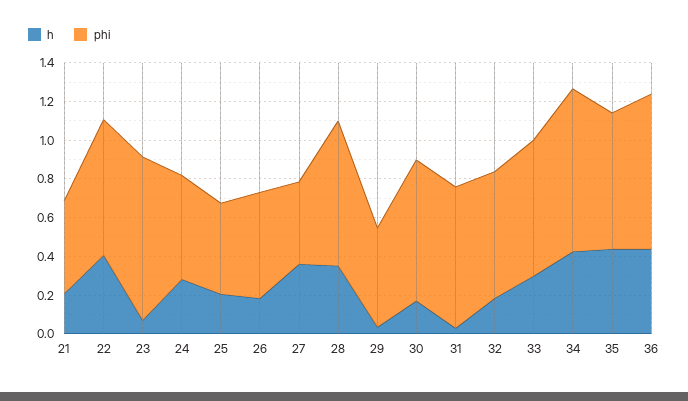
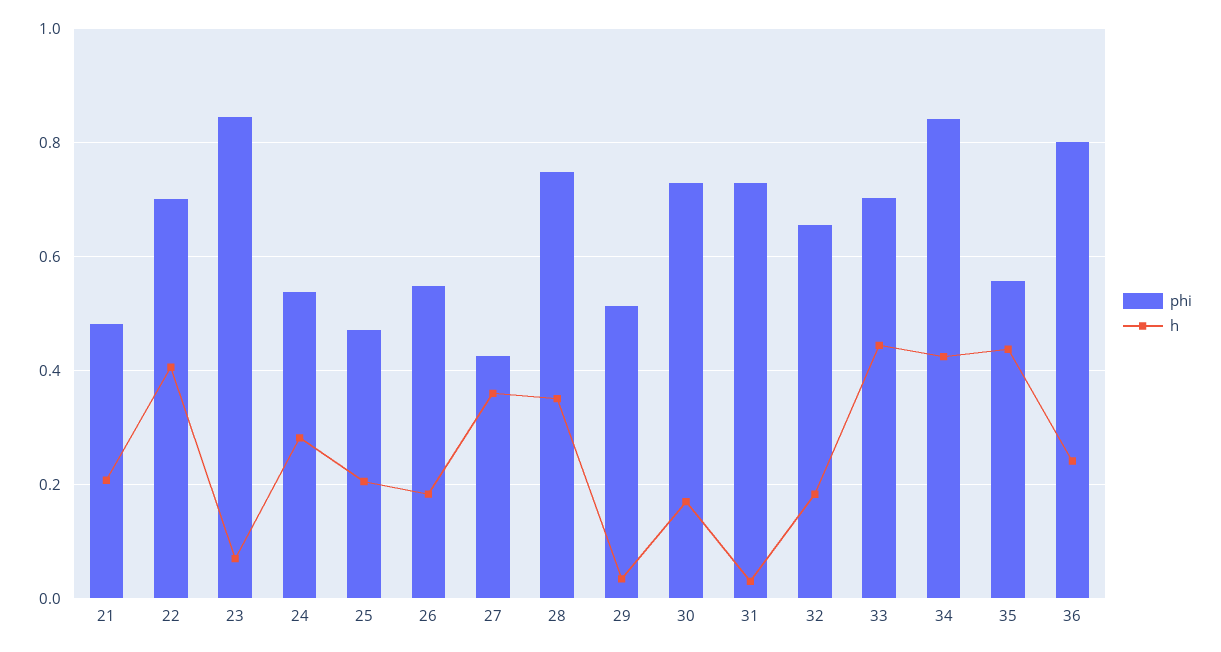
  {
    "h": {
      "21": 0.2,
      "22": 0.4,
      "23": 0.06,
      "24": 0.28,
      "25": 0.2,
      "26": 0.18,
      "27": 0.36,
      "28": 0.36,
      "29": 0.04,
      "30": 0.16,
      "31": 0.02,
      "32": 0.18,
-     "33": 0.3,
+     "33": 0.44,
      "34": 0.42,
      "35": 0.44,
-     "36": 0.45
+     "36": 0.24
    },
    "phi": {
      "21": 0.48,
      "22": 0.7,
      "23": 0.84,
      "24": 0.54,
      "25": 0.48,
      "26": 0.54,
      "27": 0.42,
      "28": 0.74,
      "29": 0.52,
      "30": 0.72,
      "31": 0.72,
      "32": 0.66,
      "33": 0.7,
      "34": 0.84,
-     "35": 0.7,
+     "35": 0.56,
      "36": 0.8
    }
  }

